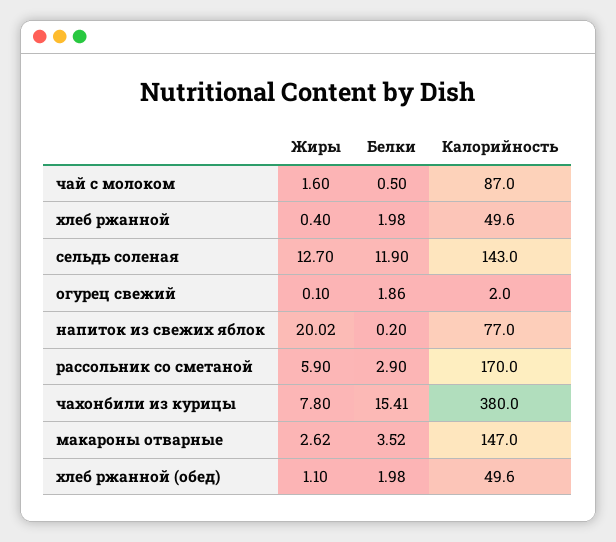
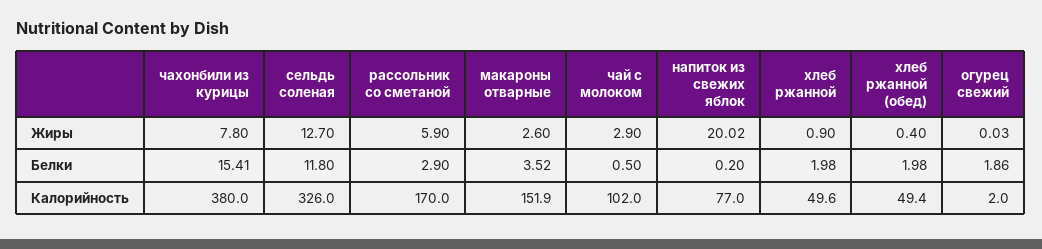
  {
    "Жиры": {
-     "чай с молоком": 1.6,
+     "чай с молоком": 2.9,
-     "хлеб ржанной": 0.4,
+     "хлеб ржанной": 0.9,
      "сельдь соленая": 12.7,
-     "огурец свежий": 0.1,
+     "огурец свежий": 0.03,
      "напиток из свежих яблок": 20.02,
      "рассольник со сметаной": 5.9,
      "чахонбили из курицы": 7.8,
-     "макароны отварные": 2.62,
+     "макароны отварные": 2.6,
-     "хлеб ржанной (обед)": 1.1
+     "хлеб ржанной (обед)": 0.4
    },
    "Белки": {
      "чай с молоком": 0.5,
      "хлеб ржанной": 1.98,
-     "сельдь соленая": 11.9,
+     "сельдь соленая": 11.8,
      "огурец свежий": 1.86,
      "напиток из свежих яблок": 0.2,
      "рассольник со сметаной": 2.9,
      "чахонбили из курицы": 15.41,
      "макароны отварные": 3.52,
      "хлеб ржанной (обед)": 1.98
    },
    "Калорийность": {
-     "чай с молоком": 87,
+     "чай с молоком": 102,
      "хлеб ржанной": 49.6,
-     "сельдь соленая": 143,
+     "сельдь соленая": 326,
      "огурец свежий": 2,
      "напиток из свежих яблок": 77,
      "рассольник со сметаной": 170,
      "чахонбили из курицы": 380,
-     "макароны отварные": 147,
+     "макароны отварные": 151.9,
-     "хлеб ржанной (обед)": 49.6
+     "хлеб ржанной (обед)": 49.4
    }
  }

